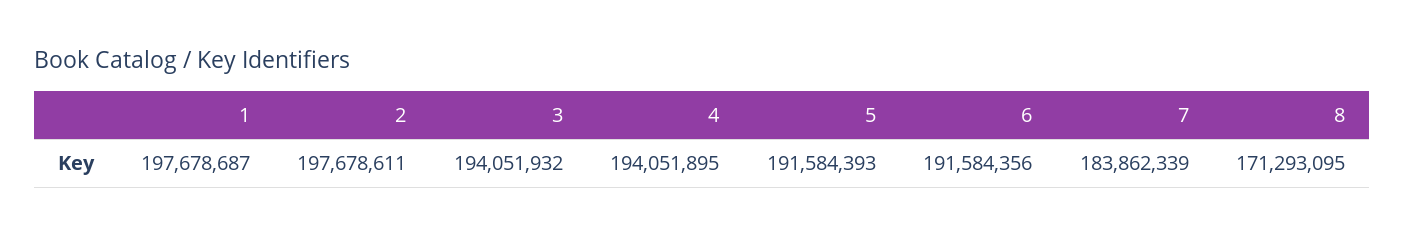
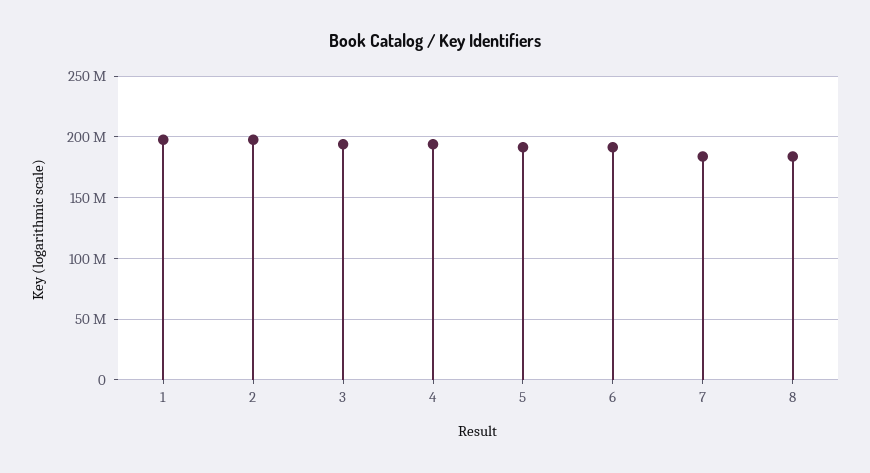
  {
    "1": 197678687,
    "2": 197678611,
    "3": 194051932,
    "4": 194051895,
    "5": 191584393,
    "6": 191584356,
    "7": 183862339,
-   "8": 171293095
+   "8": 185000000
  }

